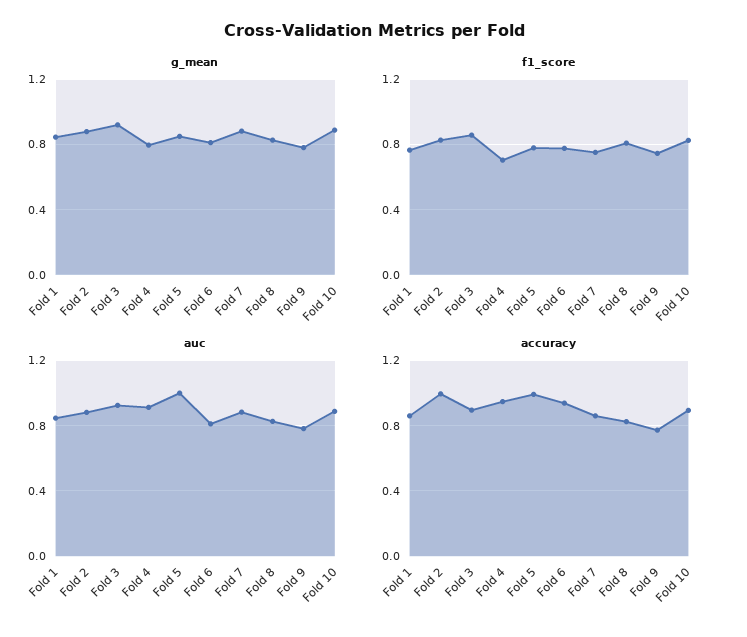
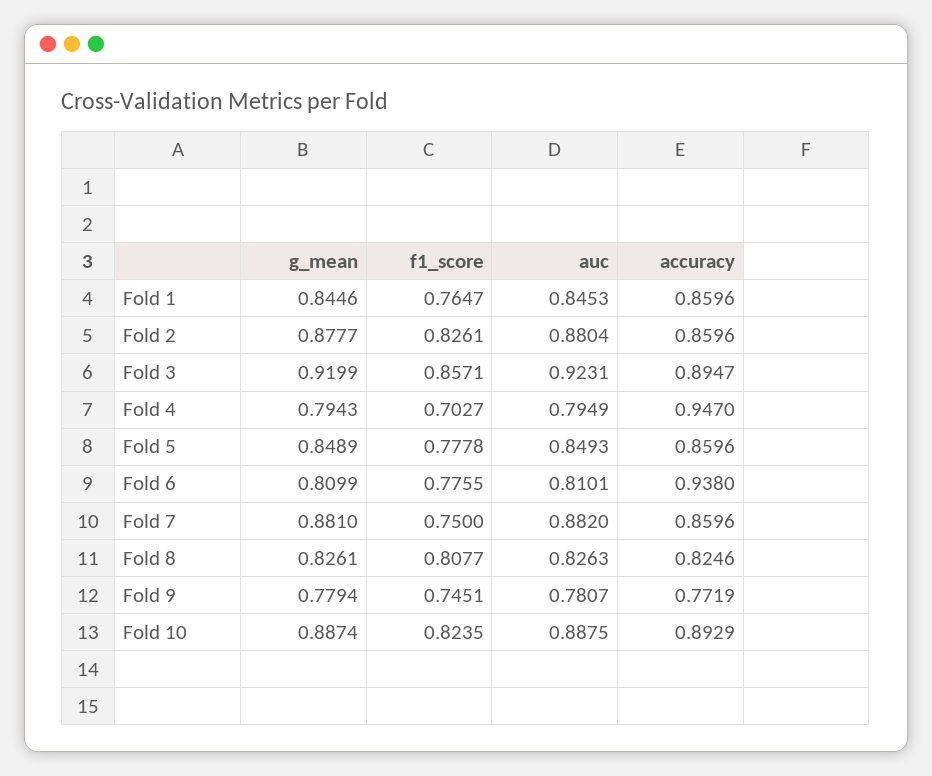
  {
    "g_mean": {
      "Fold 1": 0.8446,
      "Fold 2": 0.8777,
      "Fold 3": 0.9199,
      "Fold 4": 0.7943,
      "Fold 5": 0.8489,
      "Fold 6": 0.8099,
      "Fold 7": 0.881,
      "Fold 8": 0.8261,
      "Fold 9": 0.7794,
      "Fold 10": 0.8874
    },
    "f1_score": {
      "Fold 1": 0.7647,
      "Fold 2": 0.8261,
      "Fold 3": 0.8571,
      "Fold 4": 0.7027,
      "Fold 5": 0.7778,
      "Fold 6": 0.7755,
      "Fold 7": 0.75,
      "Fold 8": 0.8077,
      "Fold 9": 0.7451,
      "Fold 10": 0.8235
    },
    "auc": {
      "Fold 1": 0.8453,
      "Fold 2": 0.8804,
      "Fold 3": 0.9231,
-     "Fold 4": 0.9,
+     "Fold 4": 0.7949,
-     "Fold 5": 1,
+     "Fold 5": 0.8493,
      "Fold 6": 0.8101,
      "Fold 7": 0.882,
      "Fold 8": 0.8263,
      "Fold 9": 0.7807,
      "Fold 10": 0.8875
    },
    "accuracy": {
      "Fold 1": 0.8596,
-     "Fold 2": 1,
+     "Fold 2": 0.8596,
      "Fold 3": 0.8947,
      "Fold 4": 0.947,
-     "Fold 5": 1,
+     "Fold 5": 0.8596,
      "Fold 6": 0.938,
      "Fold 7": 0.8596,
      "Fold 8": 0.8246,
      "Fold 9": 0.7719,
      "Fold 10": 0.8929
    }
  }

